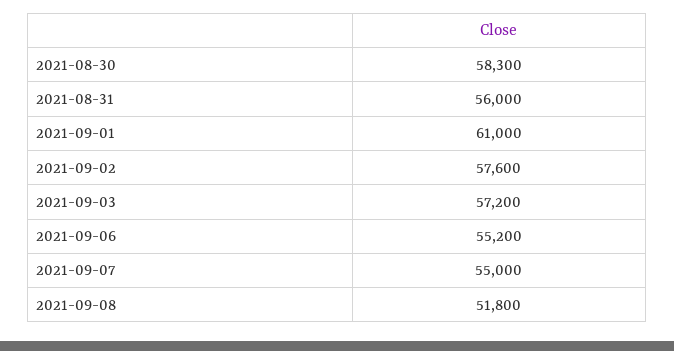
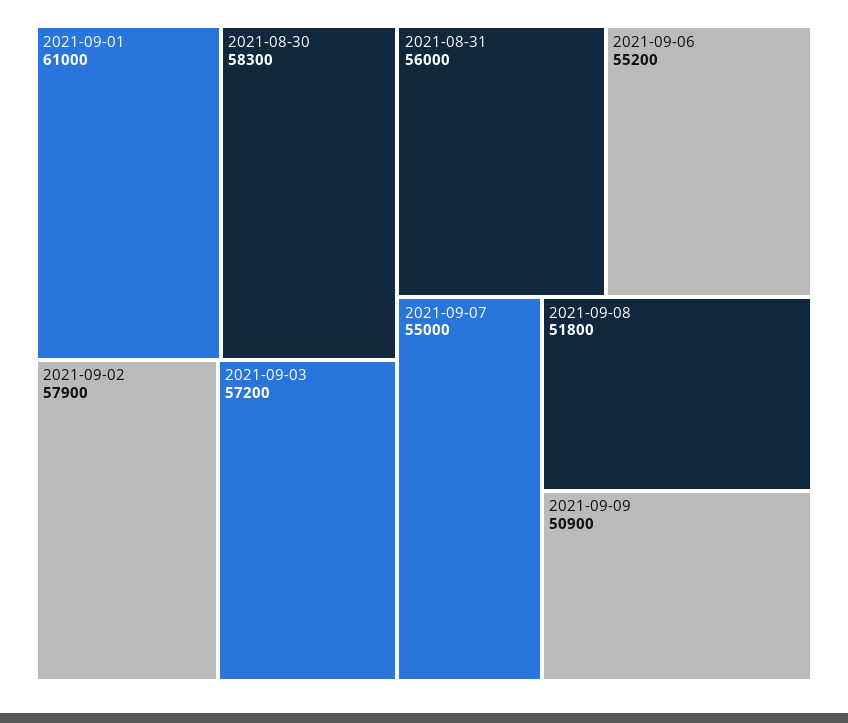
  {
    "2021-08-30": 58300,
    "2021-08-31": 56000,
    "2021-09-01": 61000,
-   "2021-09-02": 57600,
+   "2021-09-02": 57900,
    "2021-09-03": 57200,
    "2021-09-06": 55200,
    "2021-09-07": 55000,
-   "2021-09-08": 51800
+   "2021-09-08": 51800,
+   "2021-09-09": 50900
  }

